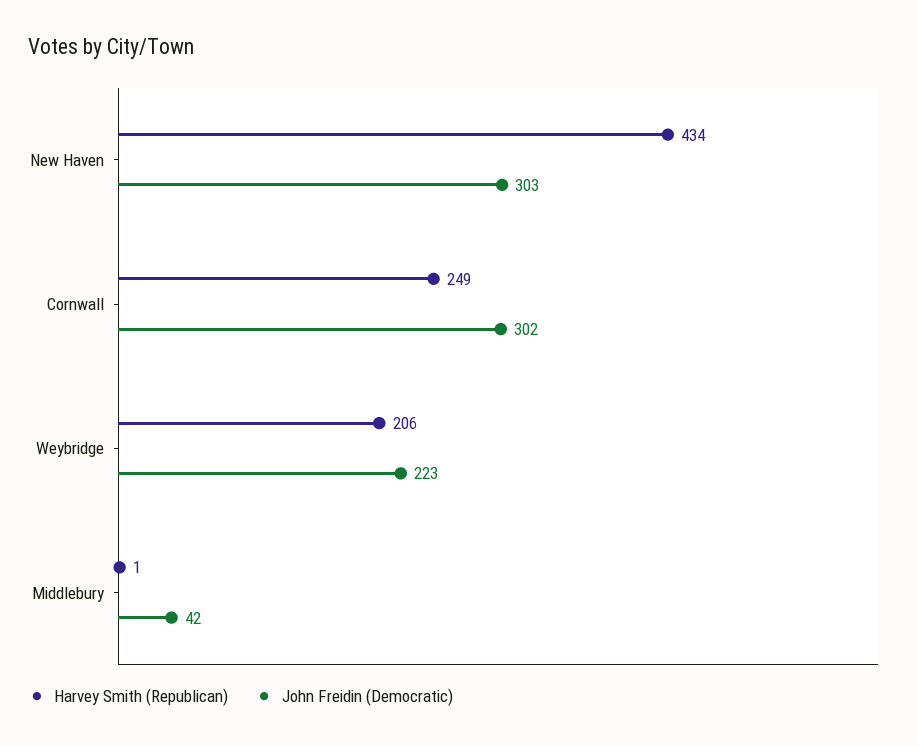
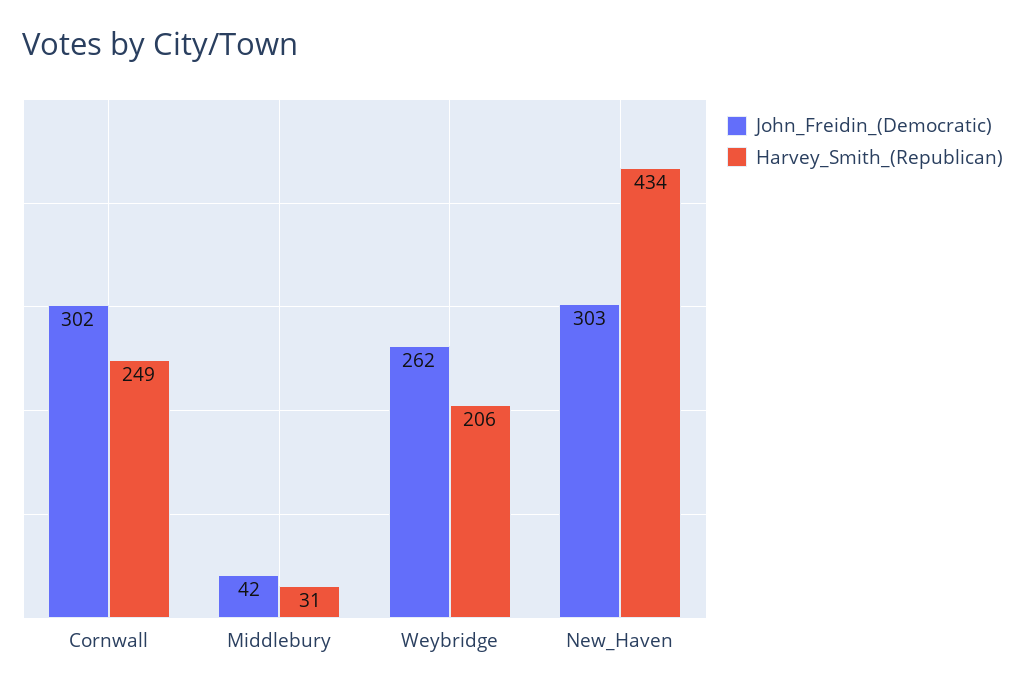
  {
    "Harvey Smith (Republican)": {
      "New Haven": 434,
      "Cornwall": 249,
      "Weybridge": 206,
-     "Middlebury": 1
+     "Middlebury": 31
    },
    "John Freidin (Democratic)": {
      "New Haven": 303,
      "Cornwall": 302,
-     "Weybridge": 223,
+     "Weybridge": 262,
      "Middlebury": 42
    }
  }

